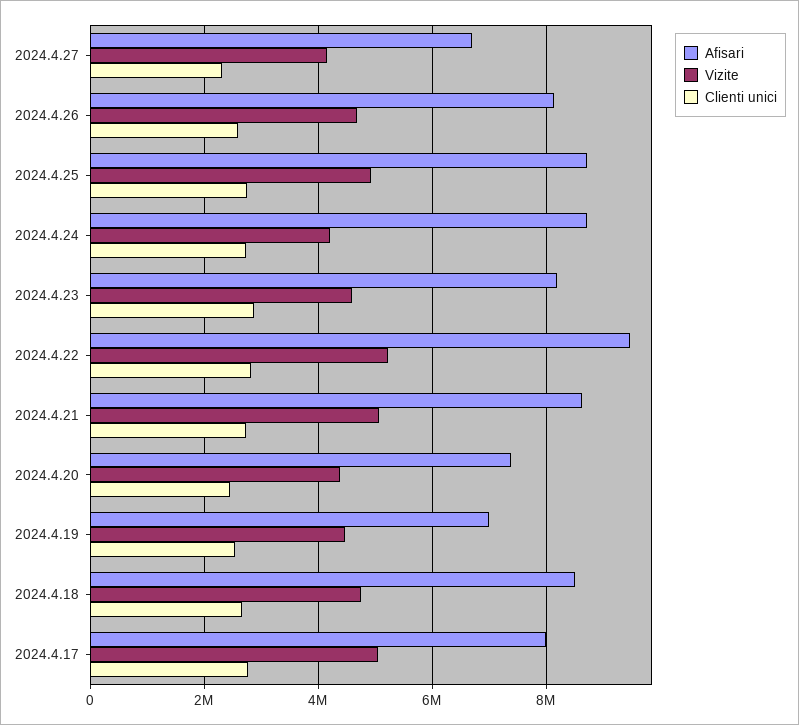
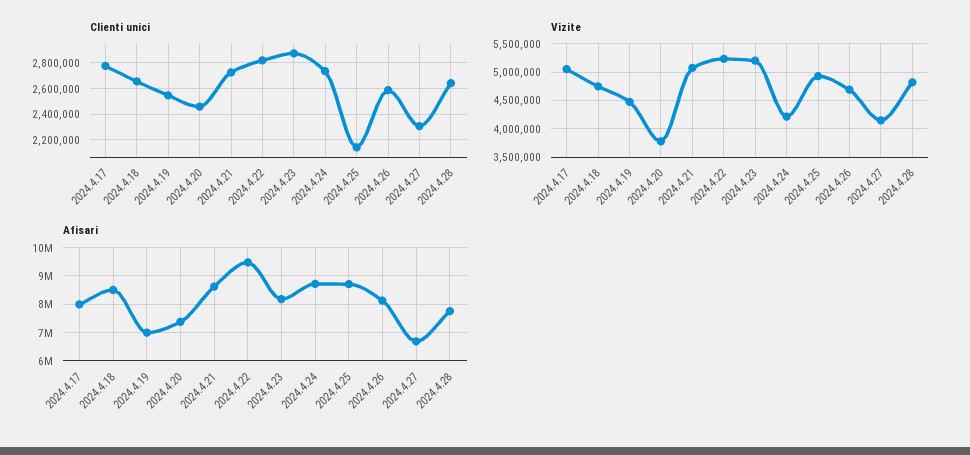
  {
    "Afisari": {
      "2024.4.27": 6600000,
      "2024.4.26": 8200000,
      "2024.4.25": 8800000,
      "2024.4.24": 8800000,
      "2024.4.23": 8200000,
      "2024.4.22": 9400000,
      "2024.4.21": 8600000,
      "2024.4.20": 7400000,
      "2024.4.19": 7000000,
      "2024.4.18": 8600000,
-     "2024.4.17": 8000000
+     "2024.4.17": 8000000,
+     "2024.4.28": 7750000
    },
    "Vizite": {
      "2024.4.27": 4200000,
      "2024.4.26": 4600000,
      "2024.4.25": 5000000,
      "2024.4.24": 4200000,
-     "2024.4.23": 4600000,
+     "2024.4.23": 5250000,
      "2024.4.22": 5200000,
      "2024.4.21": 5000000,
-     "2024.4.20": 4400000,
+     "2024.4.20": 3750000,
      "2024.4.19": 4400000,
      "2024.4.18": 4800000,
-     "2024.4.17": 5000000
+     "2024.4.17": 5000000,
+     "2024.4.28": 4750000
    },
    "Clienti unici": {
      "2024.4.27": 2300000,
      "2024.4.26": 2600000,
-     "2024.4.25": 2800000,
+     "2024.4.25": 2150000,
      "2024.4.24": 2750000,
      "2024.4.23": 2850000,
      "2024.4.22": 2800000,
      "2024.4.21": 2700000,
      "2024.4.20": 2450000,
      "2024.4.19": 2550000,
      "2024.4.18": 2650000,
-     "2024.4.17": 2750000
+     "2024.4.17": 2750000,
+     "2024.4.28": 2650000
    }
  }

